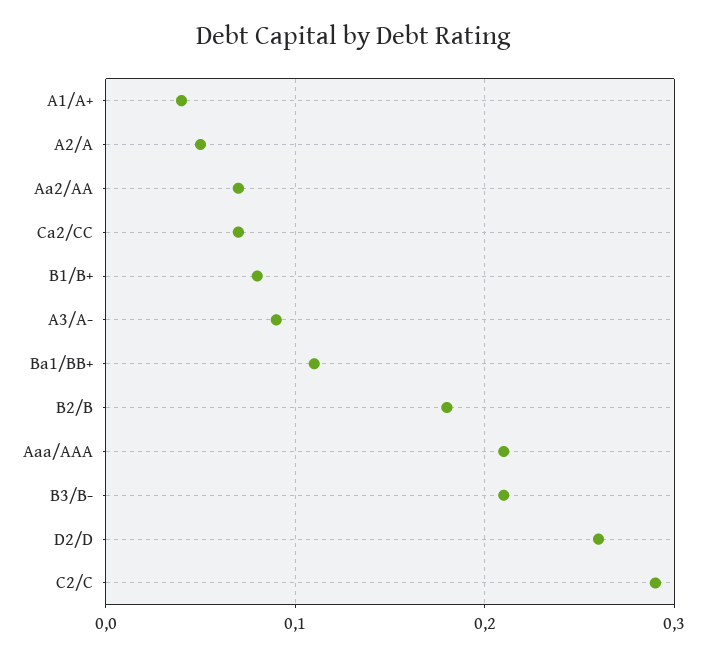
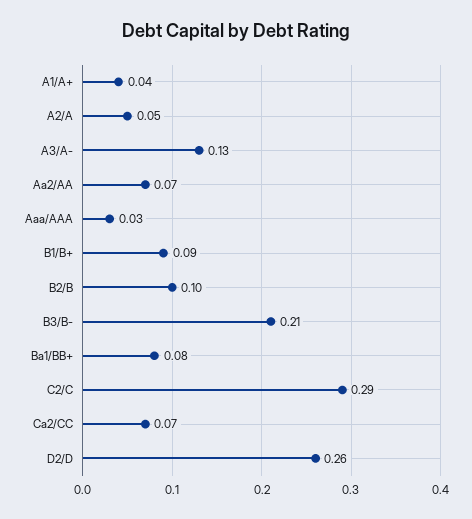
  {
    "A1/A+": 0.04,
    "A2/A": 0.05,
    "Aa2/AA": 0.07,
    "Ca2/CC": 0.07,
-   "B1/B+": 0.08,
+   "B1/B+": 0.09,
-   "A3/A-": 0.09,
+   "A3/A-": 0.13,
-   "Ba1/BB+": 0.11,
+   "Ba1/BB+": 0.08,
-   "B2/B": 0.18,
+   "B2/B": 0.1,
-   "Aaa/AAA": 0.21,
+   "Aaa/AAA": 0.03,
    "B3/B-": 0.21,
    "D2/D": 0.26,
    "C2/C": 0.29
  }

